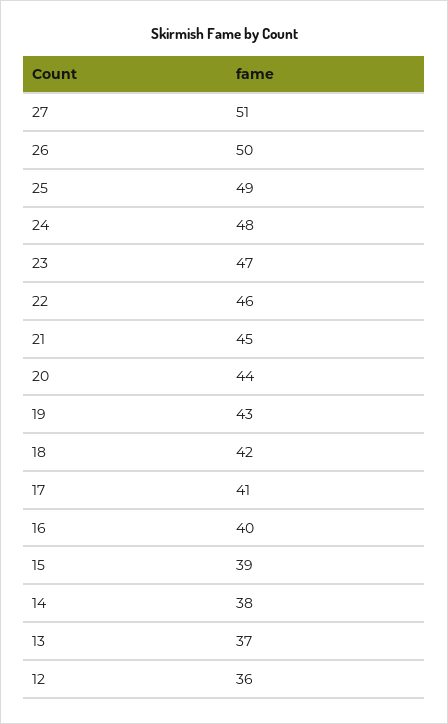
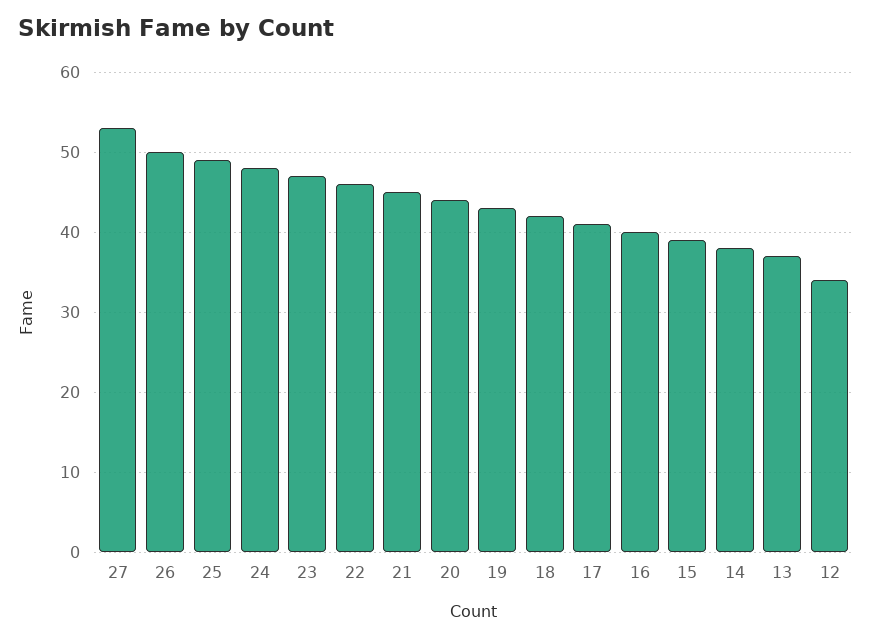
  {
-   "27": 51,
+   "27": 53,
    "26": 50,
    "25": 49,
    "24": 48,
    "23": 47,
    "22": 46,
    "21": 45,
    "20": 44,
    "19": 43,
    "18": 42,
    "17": 41,
    "16": 40,
    "15": 39,
    "14": 38,
    "13": 37,
-   "12": 36
+   "12": 34
  }

